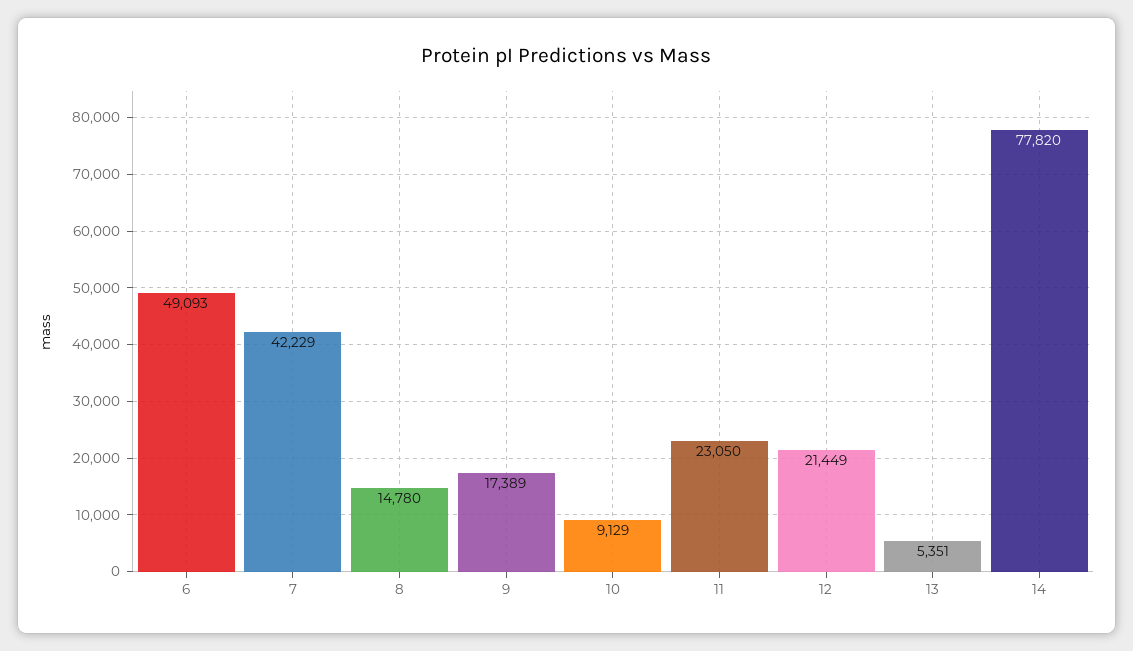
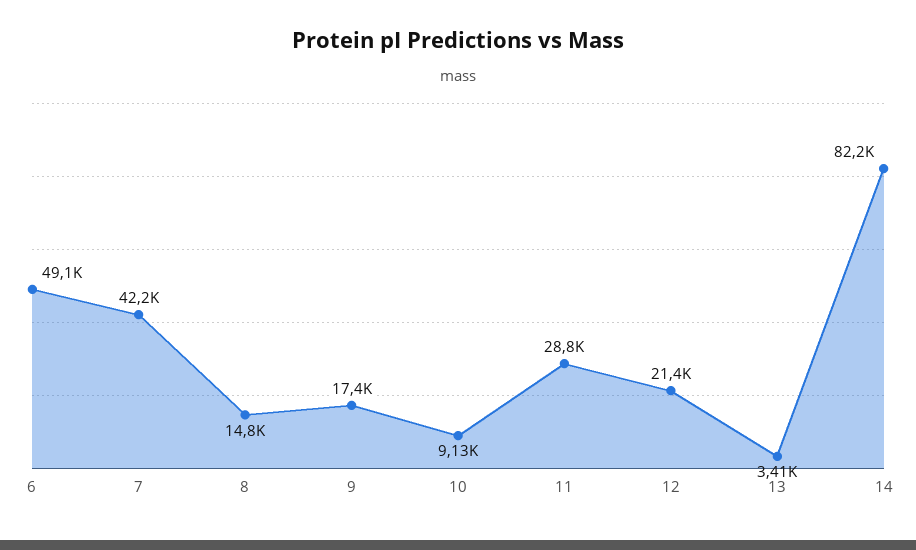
  {
    "6": 49093,
    "7": 42229,
    "8": 14780,
    "9": 17389,
    "10": 9129,
-   "11": 23050,
+   "11": 28800,
    "12": 21449,
-   "13": 5351,
+   "13": 3410,
-   "14": 77820
+   "14": 82200
  }

